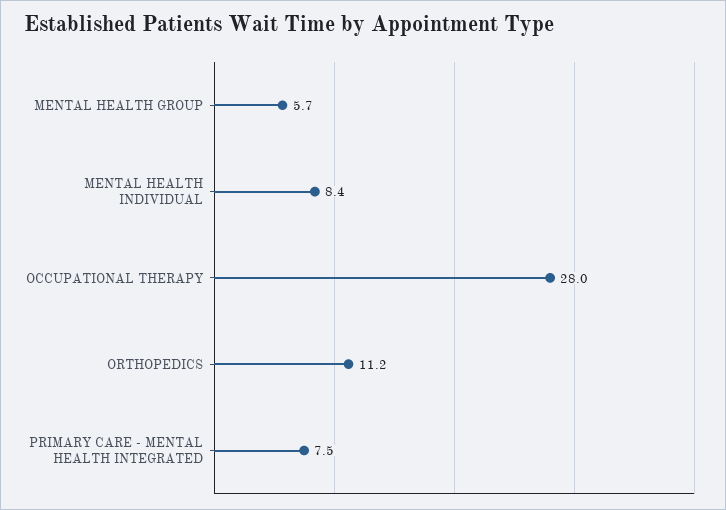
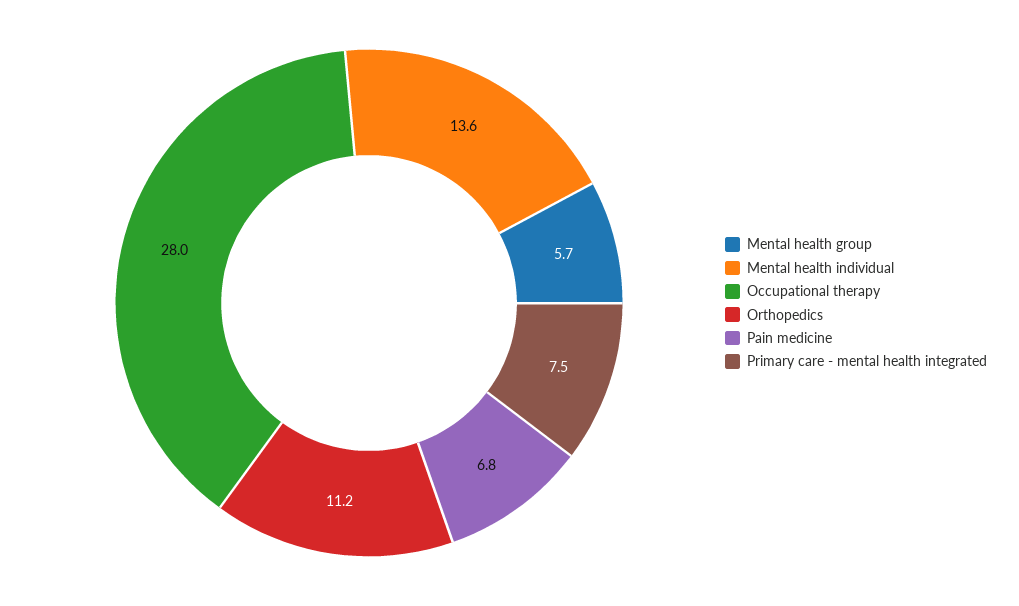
  {
    "MENTAL HEALTH GROUP": 5.7,
-   "MENTAL HEALTH INDIVIDUAL": 8.4,
+   "MENTAL HEALTH INDIVIDUAL": 13.6,
    "OCCUPATIONAL THERAPY": 28,
    "ORTHOPEDICS": 11.2,
-   "PRIMARY CARE - MENTAL HEALTH INTEGRATED": 7.5
+   "PRIMARY CARE - MENTAL HEALTH INTEGRATED": 7.5,
+   "Pain medicine": 6.8
  }

